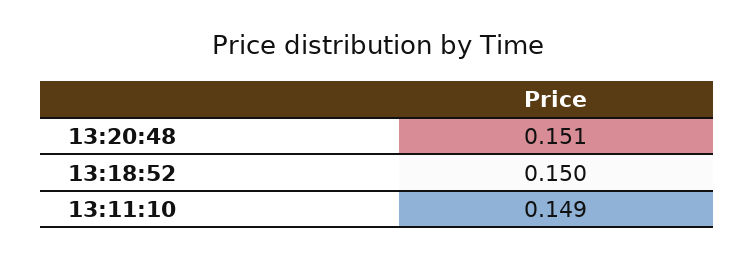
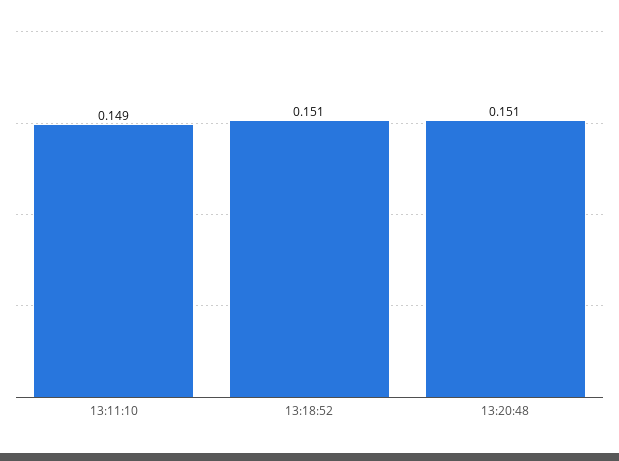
  {
    "13:20:48": 0.151,
-   "13:18:52": 0.15,
+   "13:18:52": 0.151,
    "13:11:10": 0.149
  }

